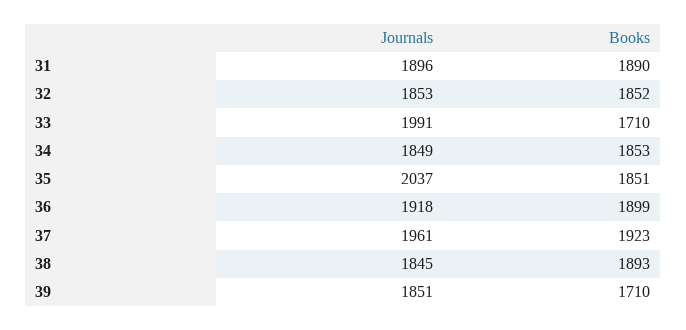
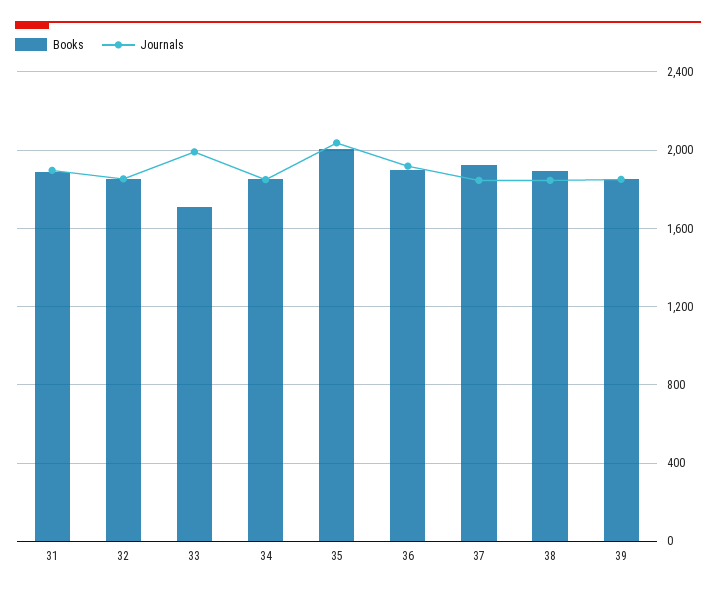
  {
    "Journals": {
      "31": 1896,
      "32": 1853,
      "33": 1991,
      "34": 1849,
      "35": 2037,
      "36": 1918,
-     "37": 1961,
+     "37": 1850,
      "38": 1845,
      "39": 1851
    },
    "Books": {
      "31": 1890,
      "32": 1852,
      "33": 1710,
      "34": 1853,
-     "35": 1851,
+     "35": 2000,
      "36": 1899,
      "37": 1923,
      "38": 1893,
-     "39": 1710
+     "39": 1850
    }
  }

